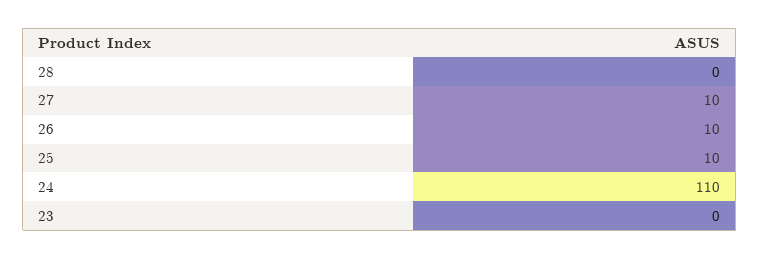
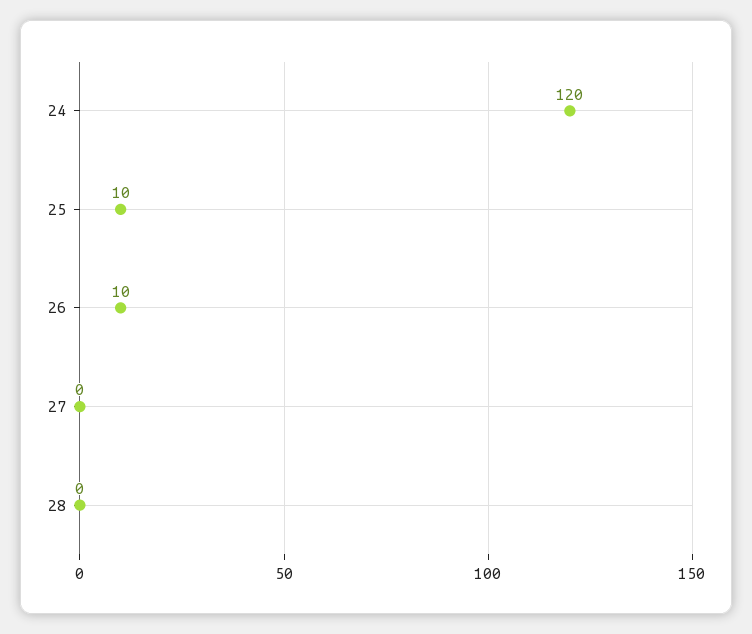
  {
    "28": 0,
-   "27": 10,
+   "27": 0,
    "26": 10,
    "25": 10,
-   "24": 110,
+   "24": 120
-   "23": 0
  }

